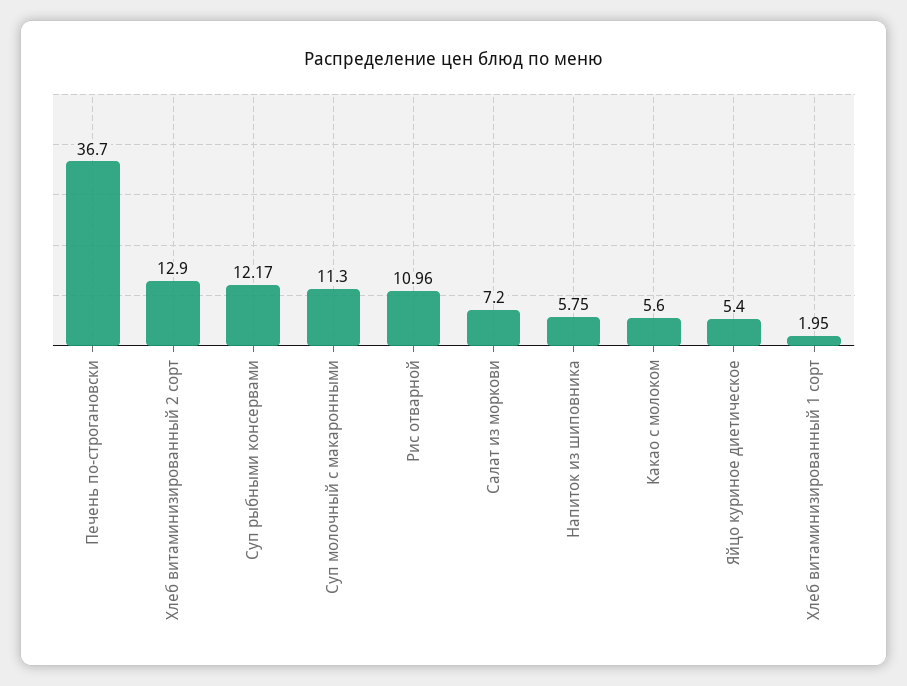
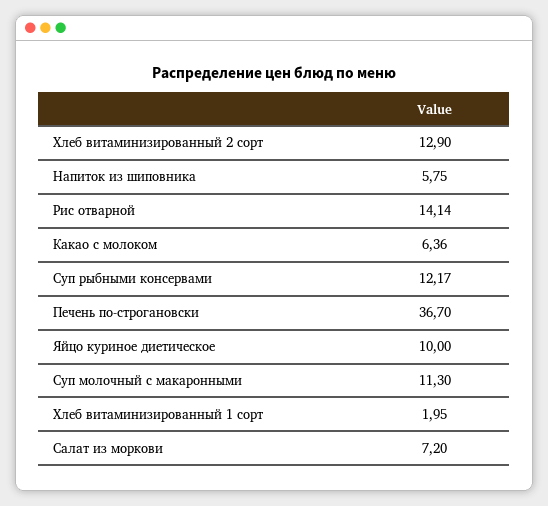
  {
    "Печень по-строгановски": 36.7,
    "Хлеб витаминизированный 2 сорт": 12.9,
    "Суп рыбными консервами": 12.17,
    "Суп молочный с макаронными": 11.3,
-   "Рис отварной": 10.96,
+   "Рис отварной": 14.14,
    "Салат из моркови": 7.2,
    "Напиток из шиповника": 5.75,
-   "Какао с молоком": 5.6,
+   "Какао с молоком": 6.36,
-   "Яйцо куриное диетическое": 5.4,
+   "Яйцо куриное диетическое": 10,
    "Хлеб витаминизированный 1 сорт": 1.95
  }

